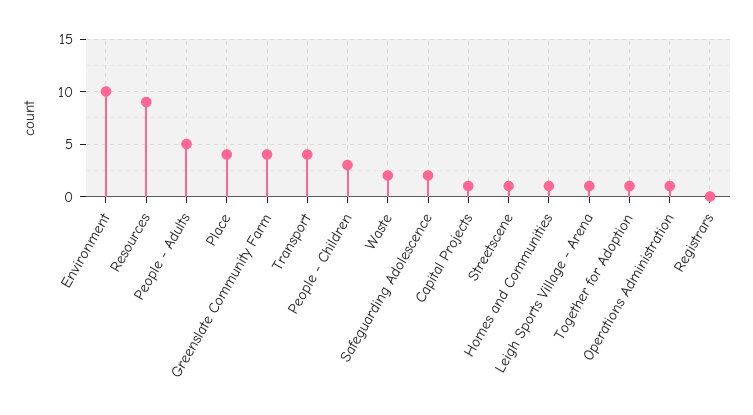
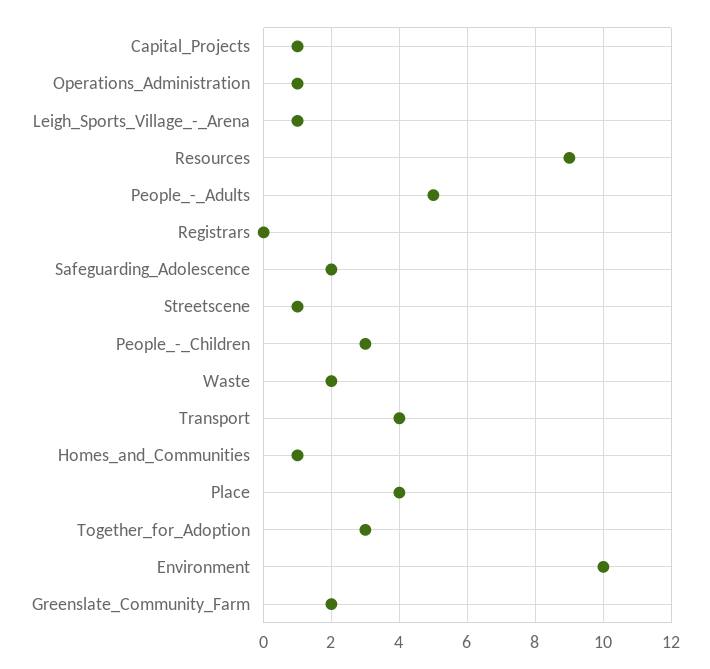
  {
    "Environment": 10,
    "Resources": 9,
    "People - Adults": 5,
    "Place": 4,
-   "Greenslate Community Farm": 4,
+   "Greenslate Community Farm": 2,
    "Transport": 4,
    "People - Children": 3,
    "Waste": 2,
    "Safeguarding Adolescence": 2,
    "Capital Projects": 1,
    "Streetscene": 1,
    "Homes and Communities": 1,
    "Leigh Sports Village - Arena": 1,
-   "Together for Adoption": 1,
+   "Together for Adoption": 3,
    "Operations Administration": 1,
    "Registrars": 0
  }

